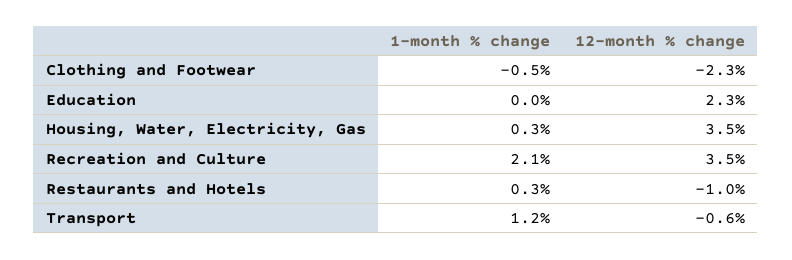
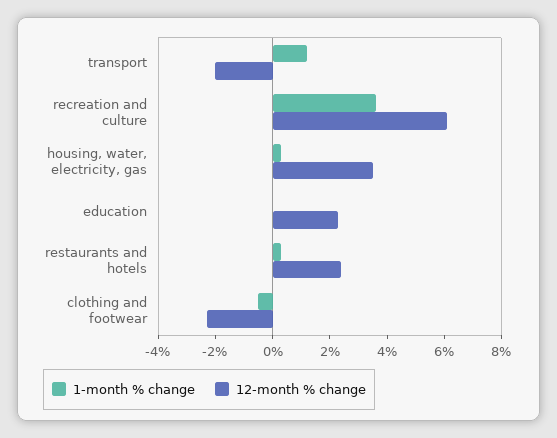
  {
    "1-month % change": {
      "Clothing and Footwear": -0.5,
      "Education": 0,
      "Housing, Water, Electricity, Gas": 0.3,
-     "Recreation and Culture": 2.1,
+     "Recreation and Culture": 3.5,
      "Restaurants and Hotels": 0.3,
      "Transport": 1.2
    },
    "12-month % change": {
      "Clothing and Footwear": -2.3,
      "Education": 2.3,
      "Housing, Water, Electricity, Gas": 3.5,
-     "Recreation and Culture": 3.5,
+     "Recreation and Culture": 6,
-     "Restaurants and Hotels": -1,
+     "Restaurants and Hotels": 2.5,
-     "Transport": -0.6
+     "Transport": -2
    }
  }

